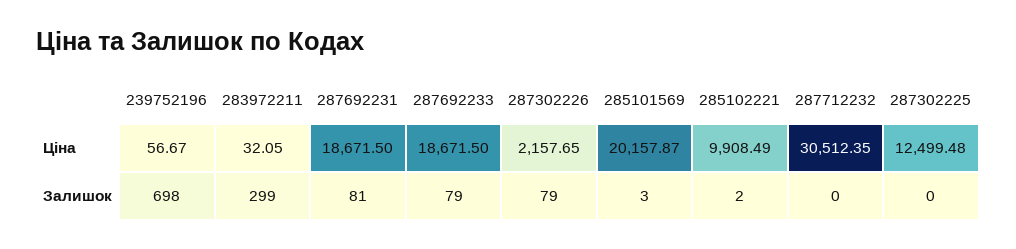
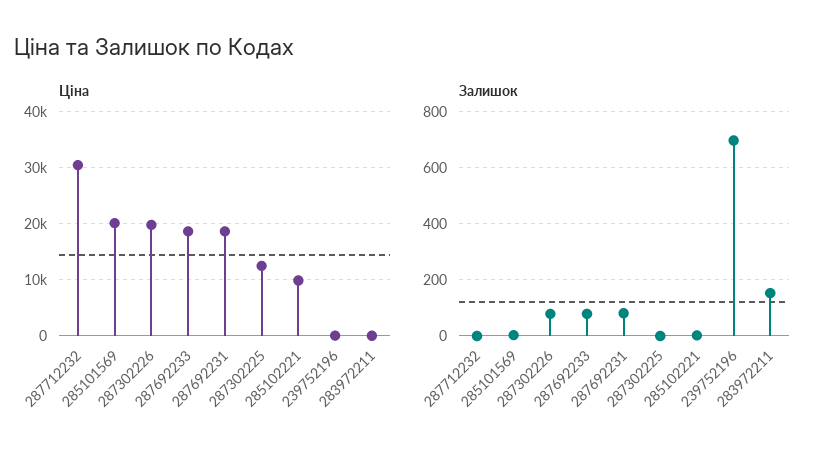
  {
    "Ціна": {
      "239752196": 56.67,
      "283972211": 32.05,
      "287692231": 18671.5,
      "287692233": 18671.5,
-     "287302226": 2157.65,
+     "287302226": 20000,
      "285101569": 20157.87,
      "285102221": 9908.49,
      "287712232": 30512.35,
      "287302225": 12499.48
    },
    "Залишок": {
      "239752196": 698,
-     "283972211": 299,
+     "283972211": 150,
      "287692231": 81,
      "287692233": 79,
      "287302226": 79,
      "285101569": 3,
      "285102221": 2,
      "287712232": 0,
      "287302225": 0
    }
  }

